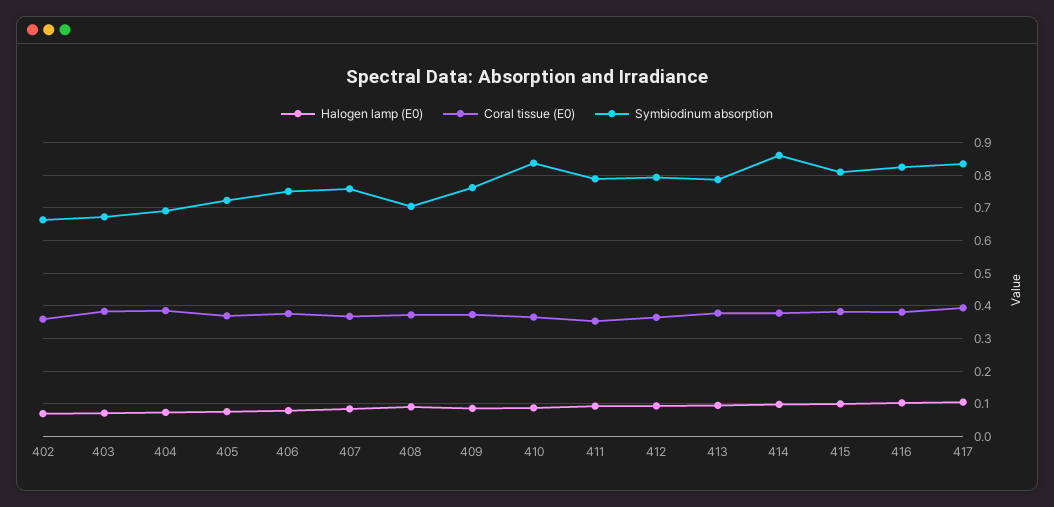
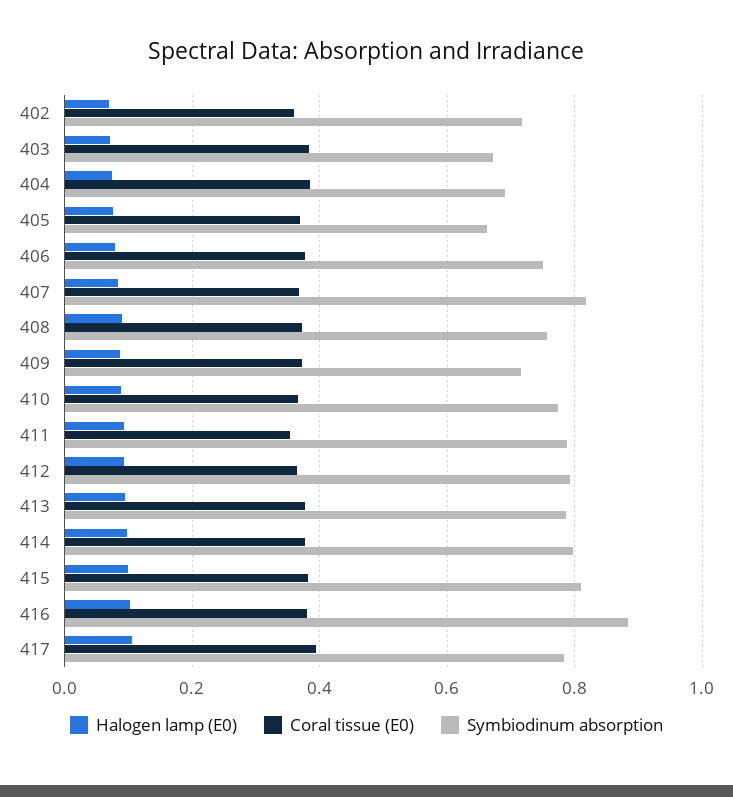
  {
    "Halogen lamp (E0)": {
      "402": 0.06,
      "403": 0.08,
      "404": 0.08,
      "405": 0.08,
      "406": 0.08,
      "407": 0.08,
      "408": 0.1,
      "409": 0.08,
      "410": 0.08,
      "411": 0.1,
      "412": 0.1,
      "413": 0.1,
      "414": 0.1,
      "415": 0.1,
      "416": 0.1,
      "417": 0.1
    },
    "Coral tissue (E0)": {
      "402": 0.36,
      "403": 0.38,
      "404": 0.38,
      "405": 0.36,
      "406": 0.38,
      "407": 0.36,
      "408": 0.38,
      "409": 0.38,
      "410": 0.36,
      "411": 0.36,
      "412": 0.36,
      "413": 0.38,
      "414": 0.38,
      "415": 0.38,
      "416": 0.38,
      "417": 0.4
    },
    "Symbiodinum absorption": {
-     "402": 0.66,
+     "402": 0.72,
      "403": 0.68,
      "404": 0.7,
-     "405": 0.72,
+     "405": 0.66,
      "406": 0.76,
-     "407": 0.76,
+     "407": 0.82,
-     "408": 0.7,
+     "408": 0.76,
-     "409": 0.76,
+     "409": 0.72,
-     "410": 0.84,
+     "410": 0.78,
      "411": 0.78,
      "412": 0.8,
      "413": 0.78,
-     "414": 0.86,
+     "414": 0.8,
      "415": 0.8,
-     "416": 0.82,
+     "416": 0.88,
-     "417": 0.84
+     "417": 0.78
    }
  }

